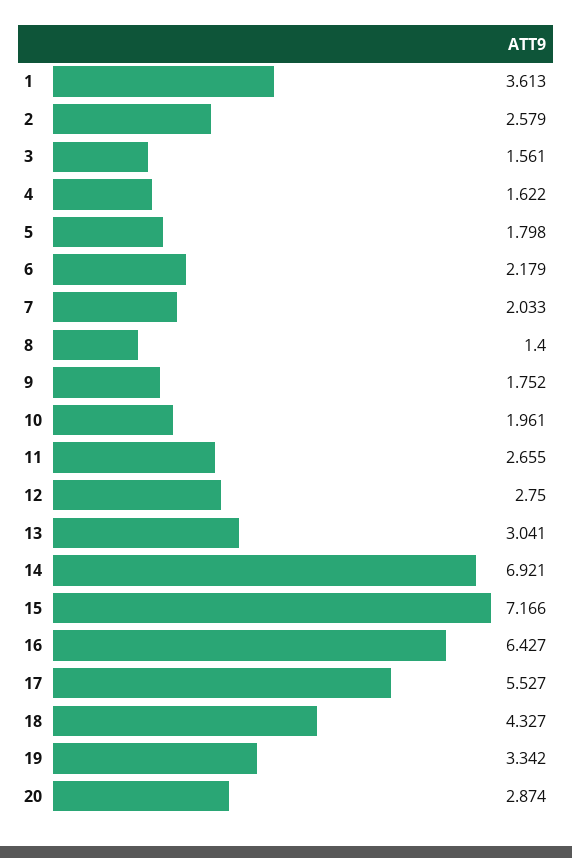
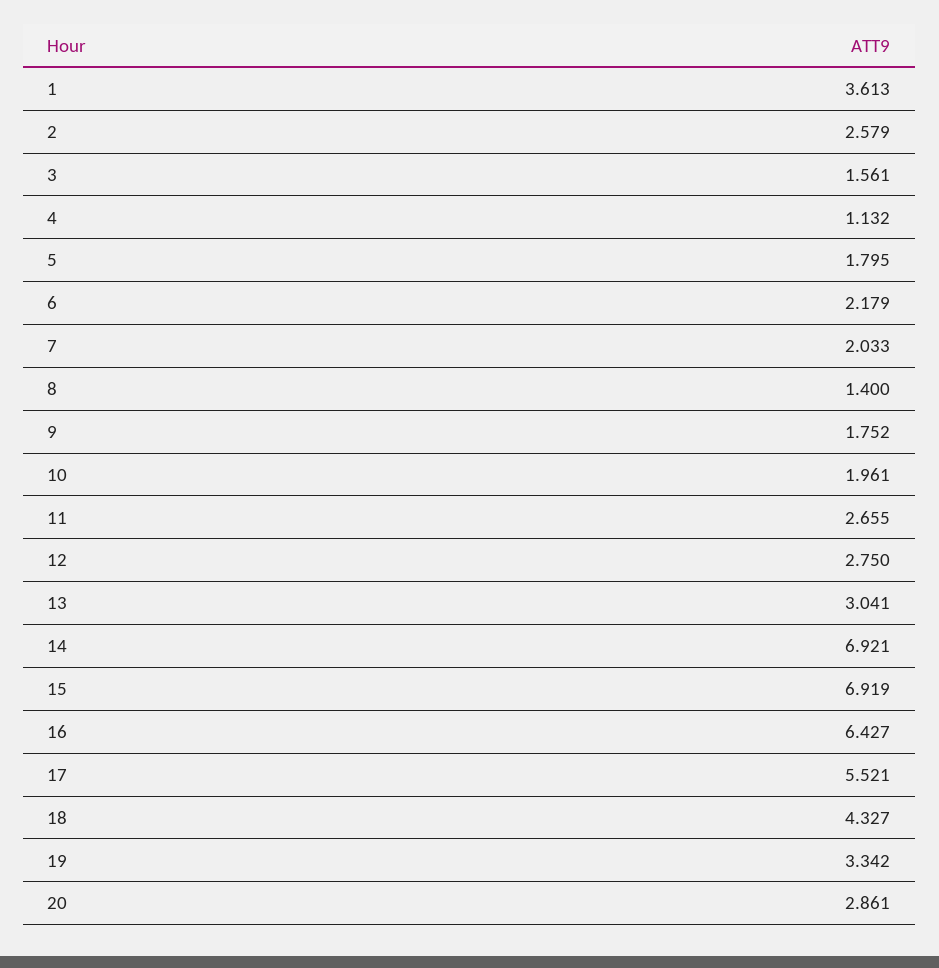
  {
    "1": 3.613,
    "2": 2.579,
    "3": 1.561,
-   "4": 1.622,
+   "4": 1.132,
-   "5": 1.798,
+   "5": 1.795,
    "6": 2.179,
    "7": 2.033,
    "8": 1.4,
    "9": 1.752,
    "10": 1.961,
    "11": 2.655,
    "12": 2.75,
    "13": 3.041,
    "14": 6.921,
-   "15": 7.166,
+   "15": 6.919,
    "16": 6.427,
-   "17": 5.527,
+   "17": 5.521,
    "18": 4.327,
    "19": 3.342,
-   "20": 2.874
+   "20": 2.861
  }

